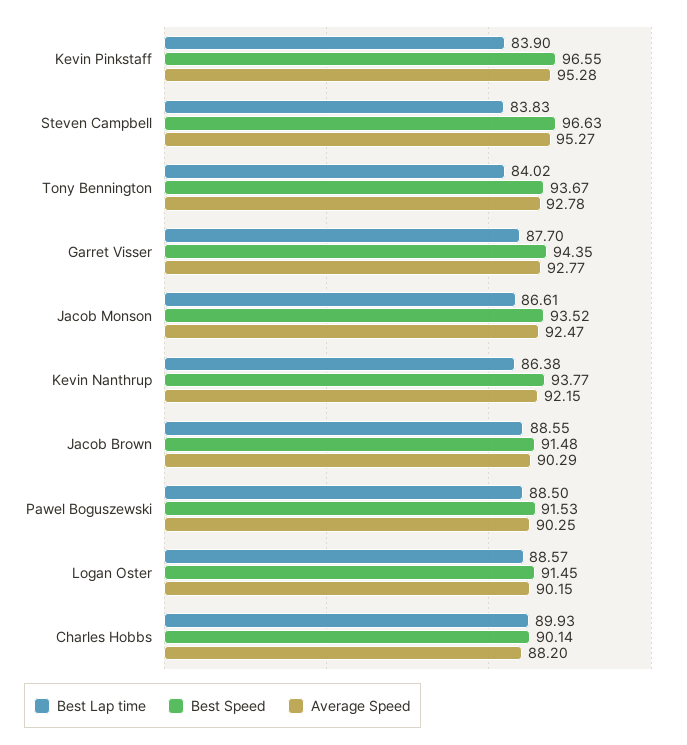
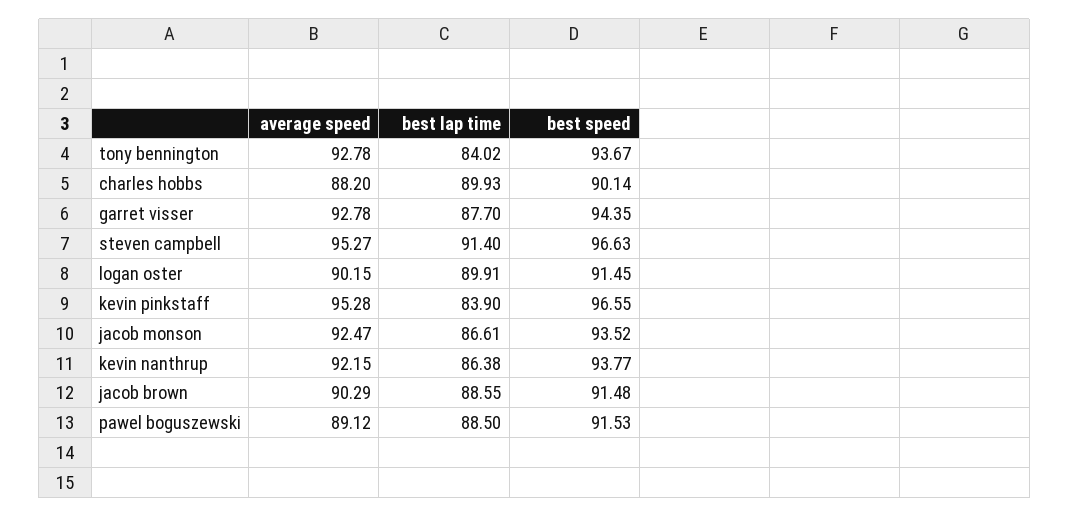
  {
    "Best Lap time": {
      "Kevin Pinkstaff": 83.9,
-     "Steven Campbell": 83.83,
+     "Steven Campbell": 91.4,
      "Tony Bennington": 84.02,
      "Garret Visser": 87.7,
      "Jacob Monson": 86.61,
      "Kevin Nanthrup": 86.38,
      "Jacob Brown": 88.55,
      "Pawel Boguszewski": 88.5,
-     "Logan Oster": 88.57,
+     "Logan Oster": 89.91,
      "Charles Hobbs": 89.93
    },
    "Best Speed": {
      "Kevin Pinkstaff": 96.55,
      "Steven Campbell": 96.63,
      "Tony Bennington": 93.67,
      "Garret Visser": 94.35,
      "Jacob Monson": 93.52,
      "Kevin Nanthrup": 93.77,
      "Jacob Brown": 91.48,
      "Pawel Boguszewski": 91.53,
      "Logan Oster": 91.45,
      "Charles Hobbs": 90.14
    },
    "Average Speed": {
      "Kevin Pinkstaff": 95.28,
      "Steven Campbell": 95.27,
      "Tony Bennington": 92.78,
-     "Garret Visser": 92.77,
+     "Garret Visser": 92.78,
      "Jacob Monson": 92.47,
      "Kevin Nanthrup": 92.15,
      "Jacob Brown": 90.29,
-     "Pawel Boguszewski": 90.25,
+     "Pawel Boguszewski": 89.12,
      "Logan Oster": 90.15,
      "Charles Hobbs": 88.2
    }
  }

